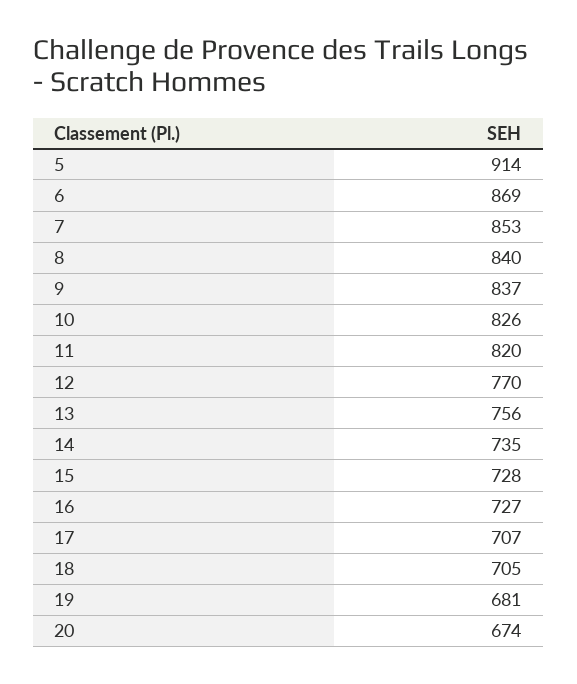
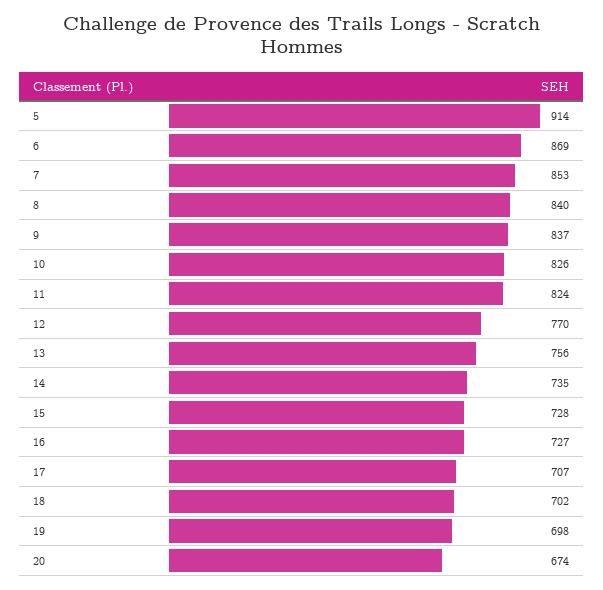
  {
    "5": 914,
    "6": 869,
    "7": 853,
    "8": 840,
    "9": 837,
    "10": 826,
-   "11": 820,
+   "11": 824,
    "12": 770,
    "13": 756,
    "14": 735,
    "15": 728,
    "16": 727,
    "17": 707,
-   "18": 705,
+   "18": 702,
-   "19": 681,
+   "19": 698,
    "20": 674
  }

